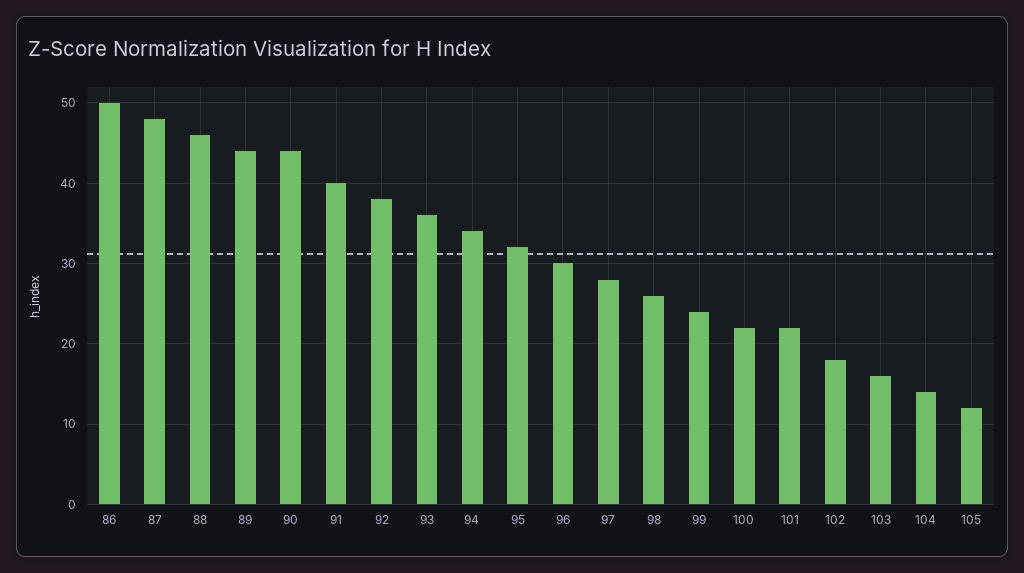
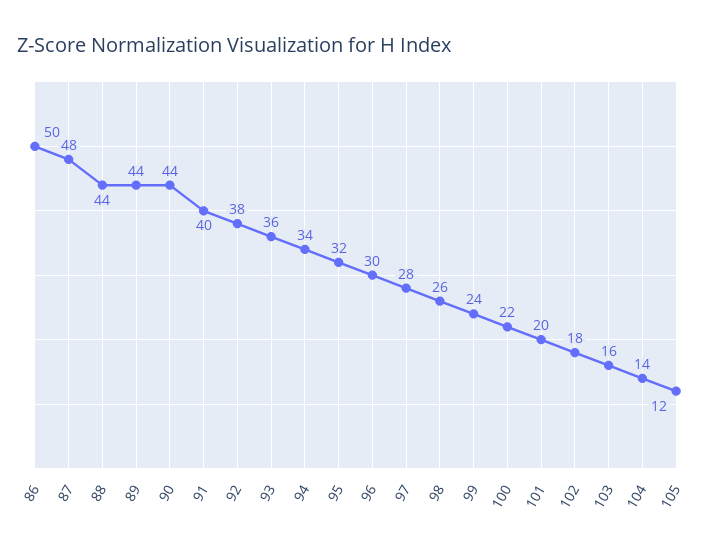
  {
    "86": 50,
    "87": 48,
-   "88": 46,
+   "88": 44,
    "89": 44,
    "90": 44,
    "91": 40,
    "92": 38,
    "93": 36,
    "94": 34,
    "95": 32,
    "96": 30,
    "97": 28,
    "98": 26,
    "99": 24,
    "100": 22,
-   "101": 22,
+   "101": 20,
    "102": 18,
    "103": 16,
    "104": 14,
    "105": 12
  }

